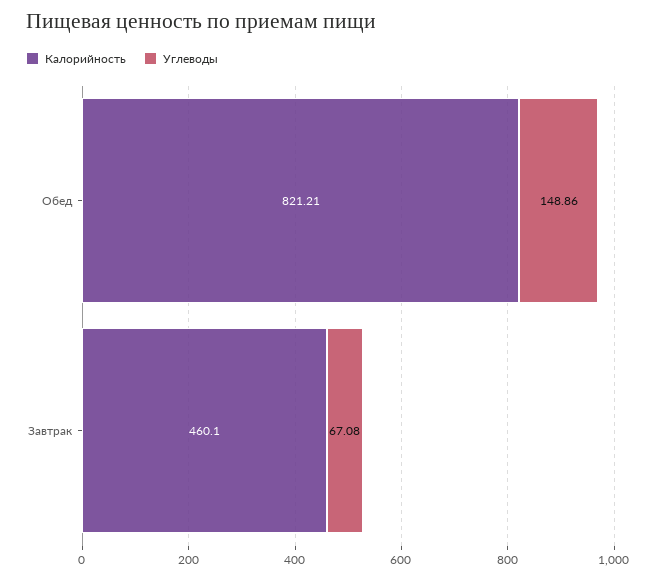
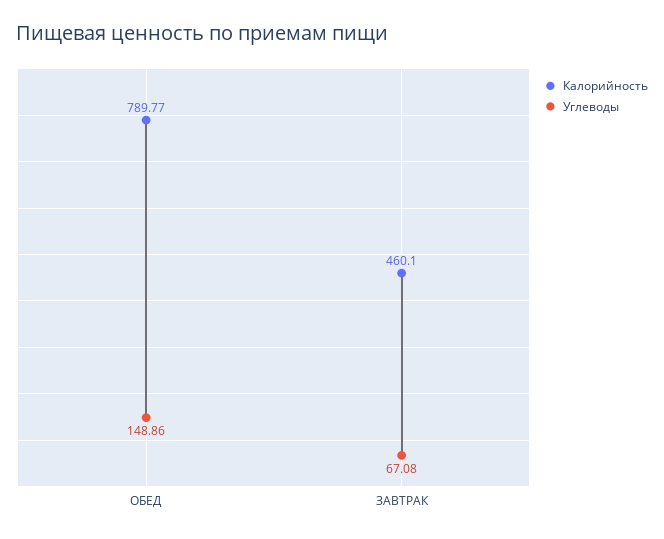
  {
    "Калорийность": {
-     "Обед": 821.21,
+     "Обед": 789.77,
      "Завтрак": 460.1
    },
    "Углеводы": {
      "Обед": 148.86,
      "Завтрак": 67.08
    }
  }

